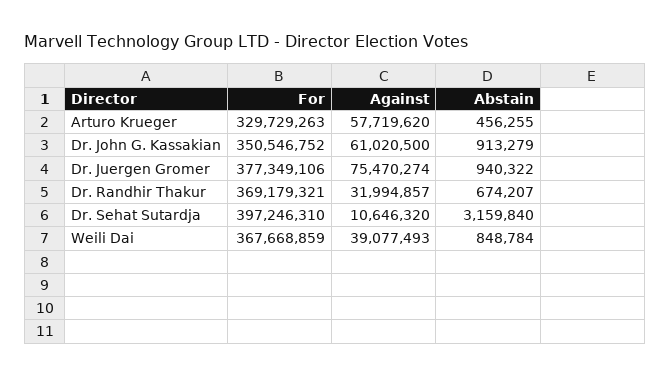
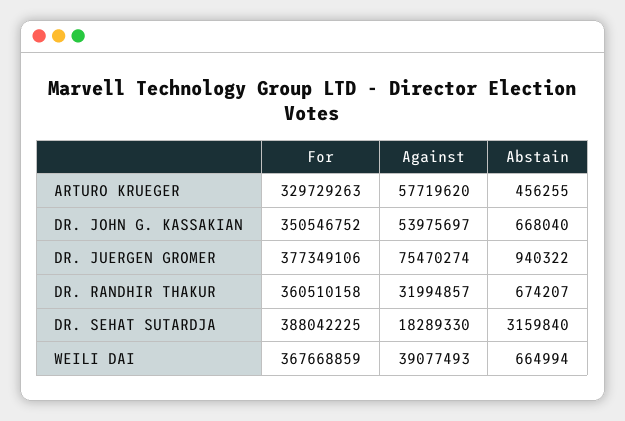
  {
    "For": {
      "Arturo Krueger": 329729263,
      "Dr. John G. Kassakian": 350546752,
      "Dr. Juergen Gromer": 377349106,
-     "Dr. Randhir Thakur": 369179321,
+     "Dr. Randhir Thakur": 360510158,
-     "Dr. Sehat Sutardja": 397246310,
+     "Dr. Sehat Sutardja": 388042225,
      "Weili Dai": 367668859
    },
    "Against": {
      "Arturo Krueger": 57719620,
-     "Dr. John G. Kassakian": 61020500,
+     "Dr. John G. Kassakian": 53975697,
      "Dr. Juergen Gromer": 75470274,
      "Dr. Randhir Thakur": 31994857,
-     "Dr. Sehat Sutardja": 10646320,
+     "Dr. Sehat Sutardja": 18289330,
      "Weili Dai": 39077493
    },
    "Abstain": {
      "Arturo Krueger": 456255,
-     "Dr. John G. Kassakian": 913279,
+     "Dr. John G. Kassakian": 668040,
      "Dr. Juergen Gromer": 940322,
      "Dr. Randhir Thakur": 674207,
      "Dr. Sehat Sutardja": 3159840,
-     "Weili Dai": 848784
+     "Weili Dai": 664994
    }
  }

